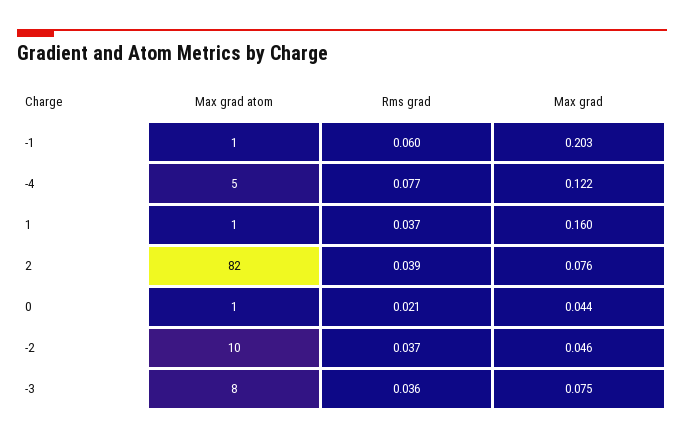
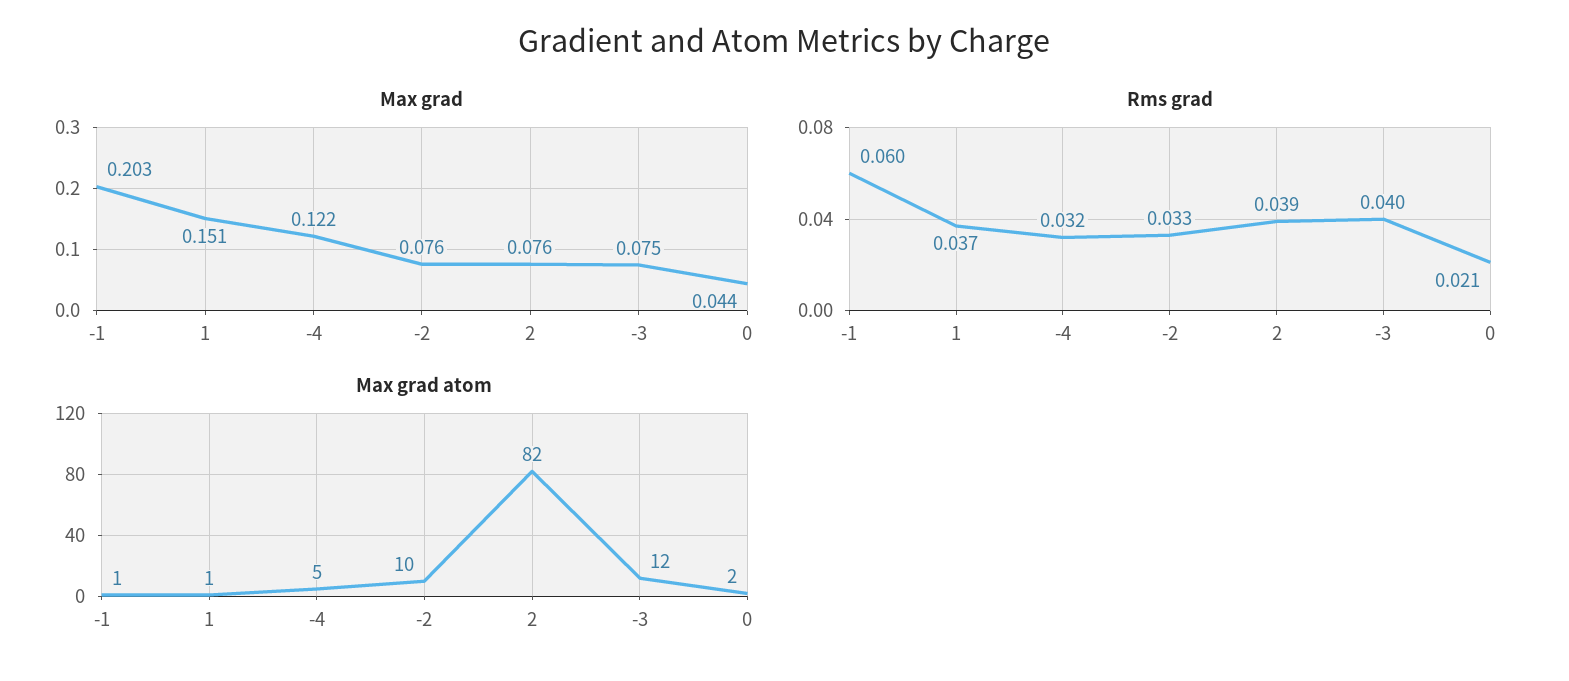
  {
    "Max grad atom": {
      "-1": 1,
      "-4": 5,
      "1": 1,
      "2": 82,
-     "0": 1,
+     "0": 2,
      "-2": 10,
-     "-3": 8
+     "-3": 12
    },
    "Rms grad": {
      "-1": 0.06,
-     "-4": 0.077,
+     "-4": 0.032,
      "1": 0.037,
      "2": 0.039,
      "0": 0.021,
-     "-2": 0.037,
+     "-2": 0.033,
-     "-3": 0.036
+     "-3": 0.04
    },
    "Max grad": {
      "-1": 0.203,
      "-4": 0.122,
-     "1": 0.16,
+     "1": 0.151,
      "2": 0.076,
      "0": 0.044,
-     "-2": 0.046,
+     "-2": 0.076,
      "-3": 0.075
    }
  }

